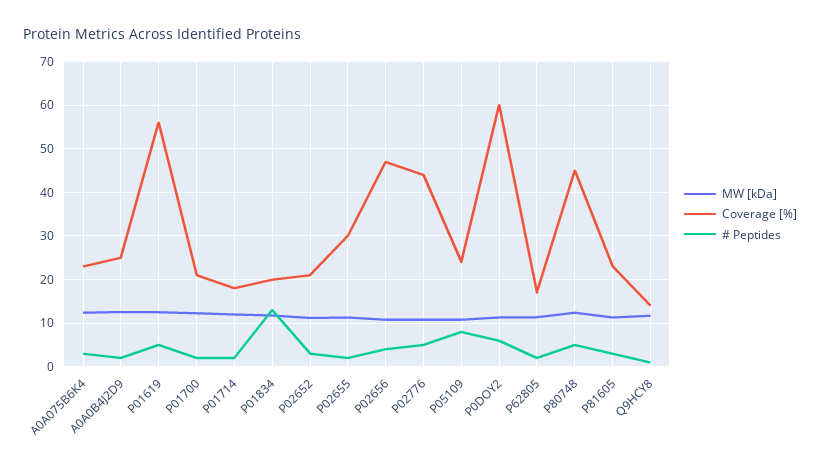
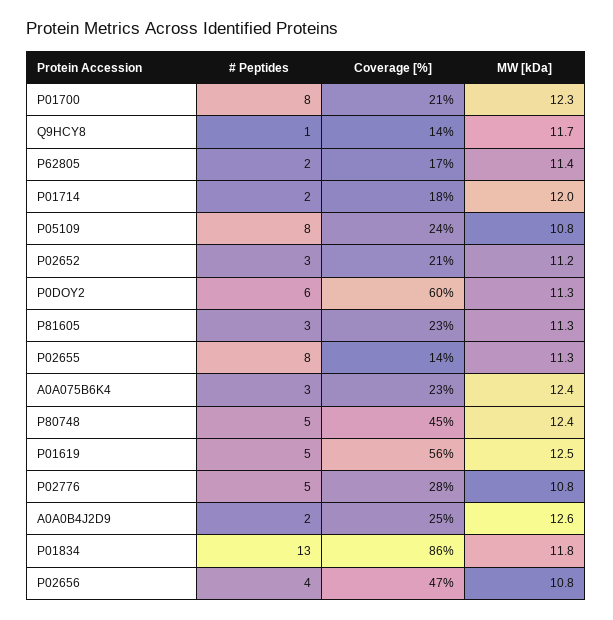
  {
    "MW [kDa]": {
      "A0A075B6K4": 12.4,
      "A0A0B4J2D9": 12.6,
      "P01619": 12.5,
      "P01700": 12.3,
      "P01714": 12,
      "P01834": 11.8,
      "P02652": 11.2,
      "P02655": 11.3,
      "P02656": 10.8,
      "P02776": 10.8,
      "P05109": 10.8,
      "P0DOY2": 11.3,
      "P62805": 11.4,
      "P80748": 12.4,
      "P81605": 11.3,
      "Q9HCY8": 11.7
    },
    "Coverage [%]": {
      "A0A075B6K4": 23,
      "A0A0B4J2D9": 25,
      "P01619": 56,
      "P01700": 21,
      "P01714": 18,
-     "P01834": 20,
+     "P01834": 86,
      "P02652": 21,
-     "P02655": 30,
+     "P02655": 14,
      "P02656": 47,
-     "P02776": 44,
+     "P02776": 28,
      "P05109": 24,
      "P0DOY2": 60,
      "P62805": 17,
      "P80748": 45,
      "P81605": 23,
      "Q9HCY8": 14
    },
    "# Peptides": {
      "A0A075B6K4": 3,
      "A0A0B4J2D9": 2,
      "P01619": 5,
-     "P01700": 2,
+     "P01700": 8,
      "P01714": 2,
      "P01834": 13,
      "P02652": 3,
-     "P02655": 2,
+     "P02655": 8,
      "P02656": 4,
      "P02776": 5,
      "P05109": 8,
      "P0DOY2": 6,
      "P62805": 2,
      "P80748": 5,
      "P81605": 3,
      "Q9HCY8": 1
    }
  }

